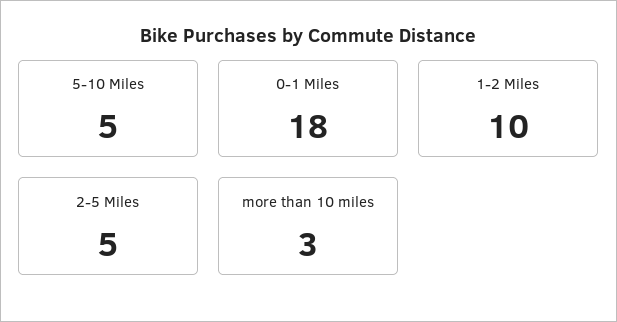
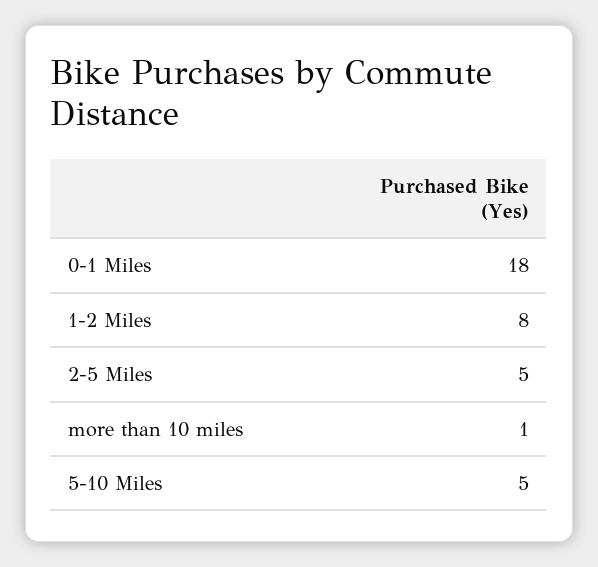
  {
    "5-10 Miles": 5,
    "0-1 Miles": 18,
-   "1-2 Miles": 10,
+   "1-2 Miles": 8,
    "2-5 Miles": 5,
-   "more than 10 miles": 3
+   "more than 10 miles": 1
  }

